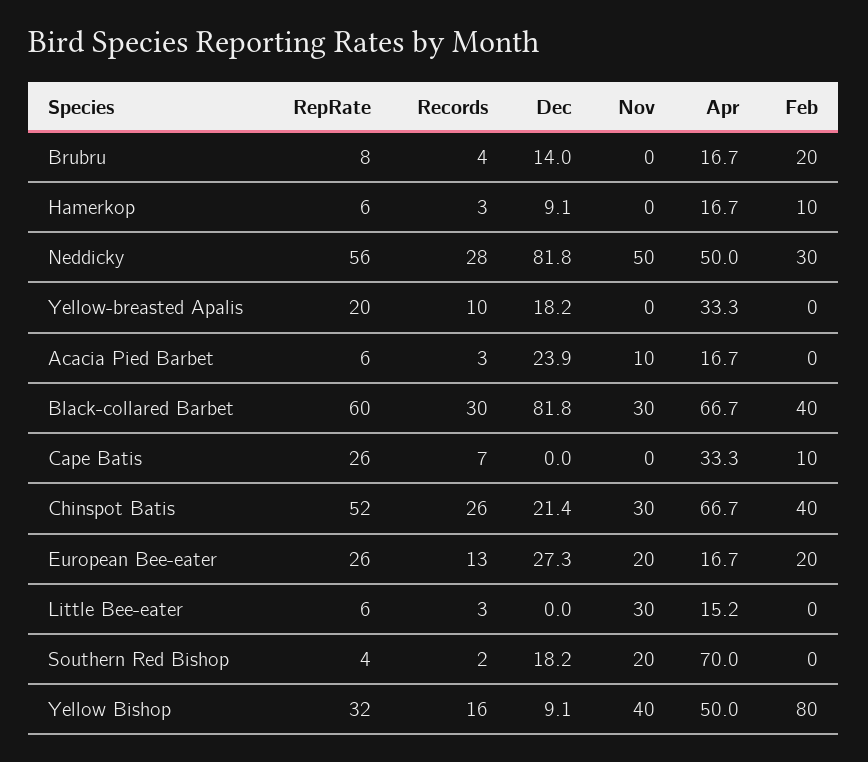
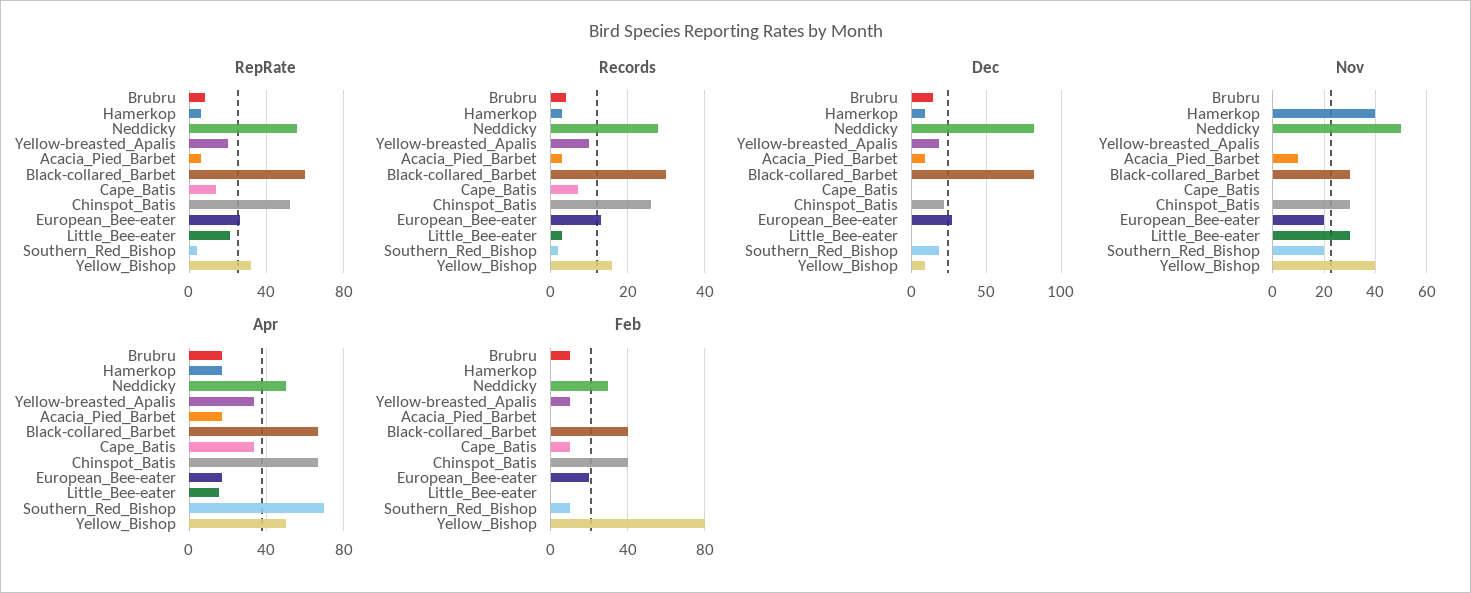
  {
    "RepRate": {
      "Brubru": 8,
      "Hamerkop": 6,
      "Neddicky": 56,
      "Yellow-breasted Apalis": 20,
      "Acacia Pied Barbet": 6,
      "Black-collared Barbet": 60,
-     "Cape Batis": 26,
+     "Cape Batis": 15,
      "Chinspot Batis": 52,
      "European Bee-eater": 26,
-     "Little Bee-eater": 6,
+     "Little Bee-eater": 20,
      "Southern Red Bishop": 4,
      "Yellow Bishop": 32
    },
    "Records": {
      "Brubru": 4,
      "Hamerkop": 3,
      "Neddicky": 28,
      "Yellow-breasted Apalis": 10,
      "Acacia Pied Barbet": 3,
      "Black-collared Barbet": 30,
      "Cape Batis": 7,
      "Chinspot Batis": 26,
      "European Bee-eater": 13,
      "Little Bee-eater": 3,
      "Southern Red Bishop": 2,
      "Yellow Bishop": 16
    },
    "Dec": {
      "Brubru": 14,
      "Hamerkop": 9.1,
      "Neddicky": 81.8,
      "Yellow-breasted Apalis": 18.2,
-     "Acacia Pied Barbet": 23.9,
+     "Acacia Pied Barbet": 10,
      "Black-collared Barbet": 81.8,
      "Cape Batis": 0,
      "Chinspot Batis": 21.4,
      "European Bee-eater": 27.3,
      "Little Bee-eater": 0,
      "Southern Red Bishop": 18.2,
      "Yellow Bishop": 9.1
    },
    "Nov": {
      "Brubru": 0,
-     "Hamerkop": 0,
+     "Hamerkop": 40,
      "Neddicky": 50,
      "Yellow-breasted Apalis": 0,
      "Acacia Pied Barbet": 10,
      "Black-collared Barbet": 30,
      "Cape Batis": 0,
      "Chinspot Batis": 30,
      "European Bee-eater": 20,
      "Little Bee-eater": 30,
      "Southern Red Bishop": 20,
      "Yellow Bishop": 40
    },
    "Apr": {
      "Brubru": 16.7,
      "Hamerkop": 16.7,
      "Neddicky": 50,
      "Yellow-breasted Apalis": 33.3,
      "Acacia Pied Barbet": 16.7,
      "Black-collared Barbet": 66.7,
      "Cape Batis": 33.3,
      "Chinspot Batis": 66.7,
      "European Bee-eater": 16.7,
      "Little Bee-eater": 15.2,
      "Southern Red Bishop": 70,
      "Yellow Bishop": 50
    },
    "Feb": {
-     "Brubru": 20,
+     "Brubru": 10,
-     "Hamerkop": 10,
+     "Hamerkop": 0,
      "Neddicky": 30,
-     "Yellow-breasted Apalis": 0,
+     "Yellow-breasted Apalis": 10,
      "Acacia Pied Barbet": 0,
      "Black-collared Barbet": 40,
      "Cape Batis": 10,
      "Chinspot Batis": 40,
      "European Bee-eater": 20,
      "Little Bee-eater": 0,
-     "Southern Red Bishop": 0,
+     "Southern Red Bishop": 10,
      "Yellow Bishop": 80
    }
  }

